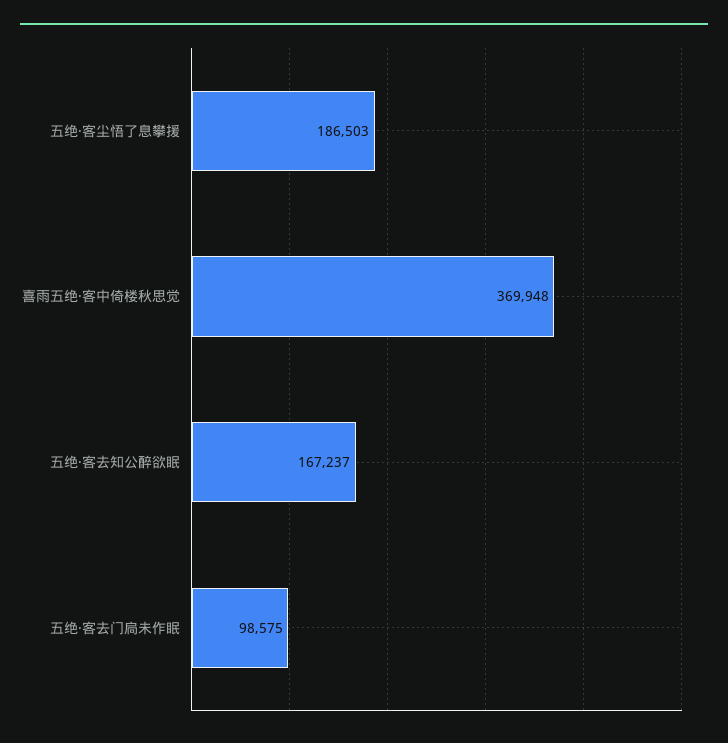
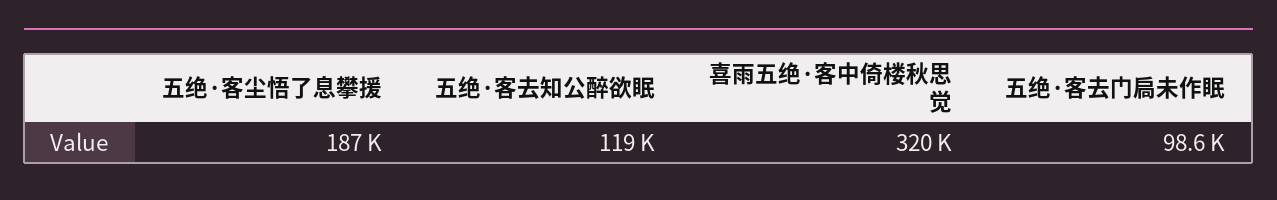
  {
    "五绝·客尘悟了息攀援": 186503,
-   "喜雨五绝·客中倚楼秋思觉": 369948,
+   "喜雨五绝·客中倚楼秋思觉": 320000,
-   "五绝·客去知公醉欲眠": 167237,
+   "五绝·客去知公醉欲眠": 119000,
    "五绝·客去门扃未作眠": 98575
  }

